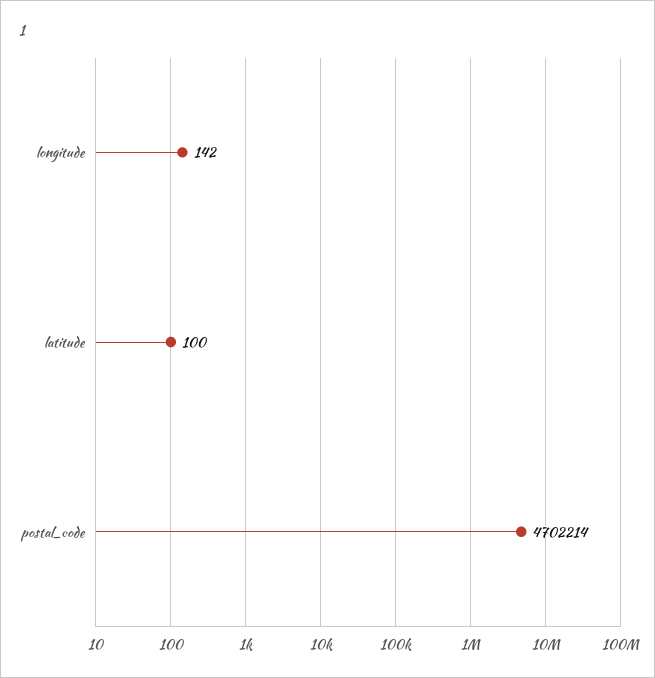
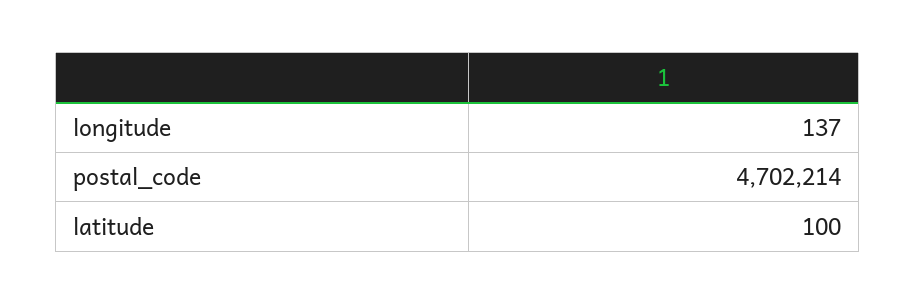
  {
-   "longitude": 142,
+   "longitude": 137,
    "latitude": 100,
    "postal_code": 4702214
  }

